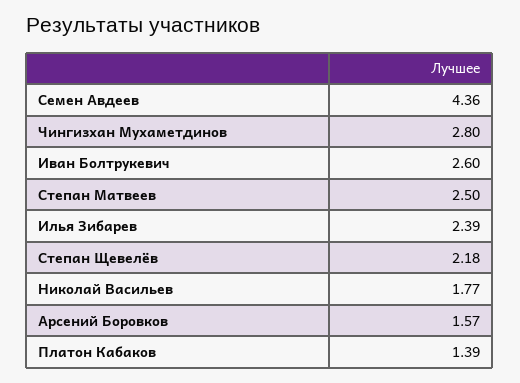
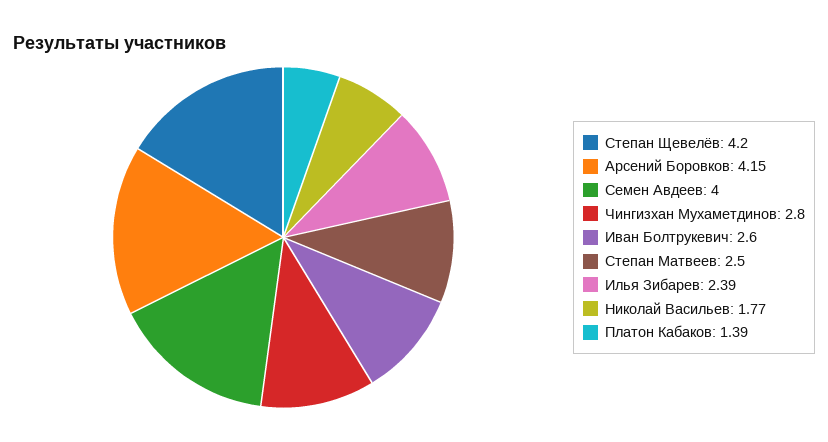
  {
-   "Семен Авдеев": 4.36,
+   "Семен Авдеев": 4,
    "Чингизхан Мухаметдинов": 2.8,
    "Иван Болтрукевич": 2.6,
    "Степан Матвеев": 2.5,
    "Илья Зибарев": 2.39,
-   "Степан Щевелёв": 2.18,
+   "Степан Щевелёв": 4.2,
    "Николай Васильев": 1.77,
-   "Арсений Боровков": 1.57,
+   "Арсений Боровков": 4.15,
    "Платон Кабаков": 1.39
  }

